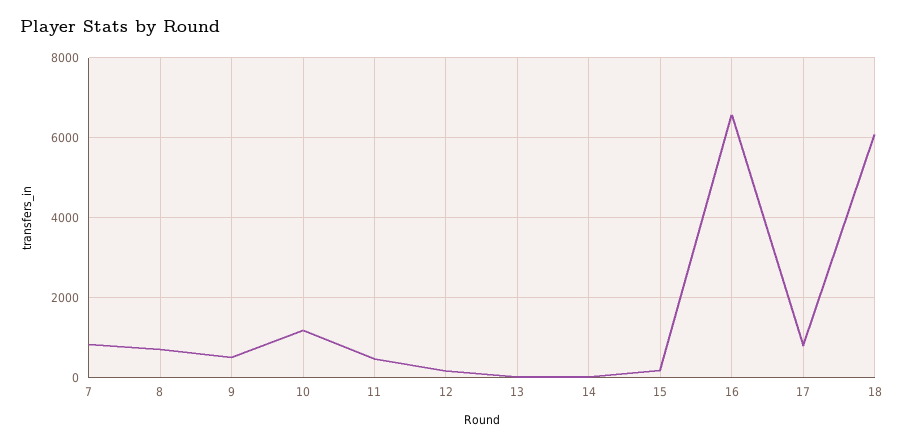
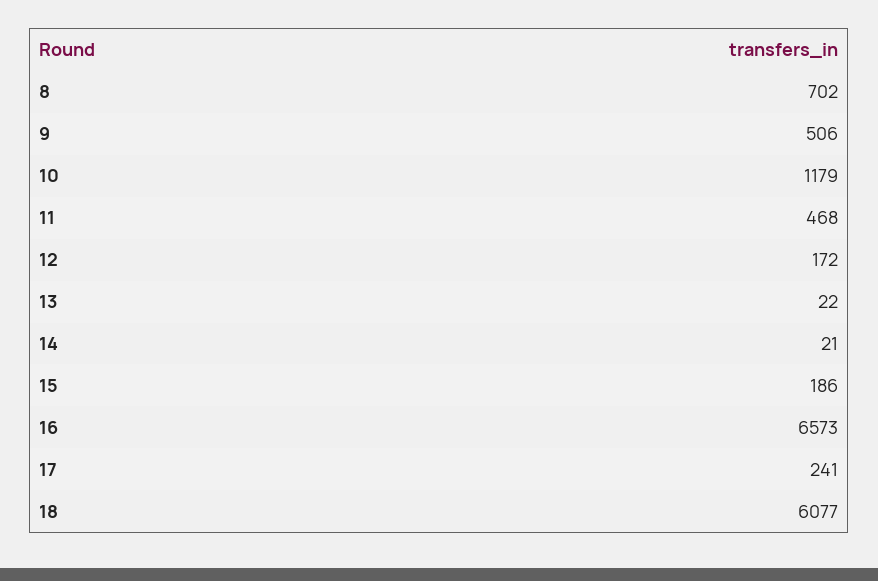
  {
-   "7": 800,
    "8": 702,
    "9": 506,
    "10": 1179,
    "11": 468,
    "12": 172,
    "13": 22,
    "14": 21,
    "15": 186,
    "16": 6573,
-   "17": 800,
+   "17": 241,
    "18": 6077
  }

